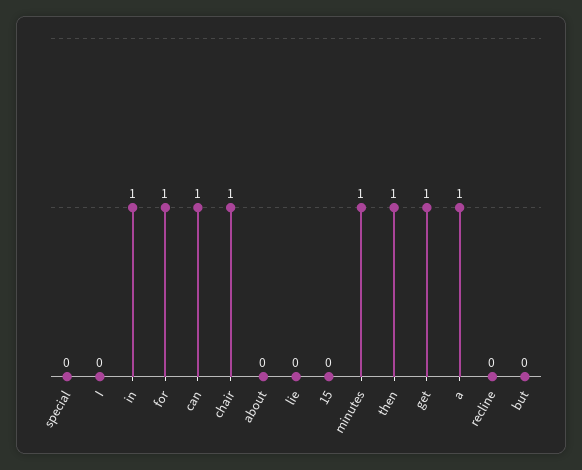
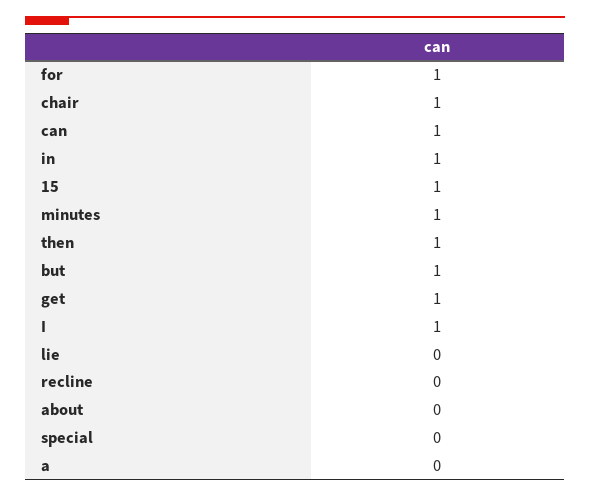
  {
    "special": 0,
-   "I": 0,
+   "I": 1,
    "in": 1,
    "for": 1,
    "can": 1,
    "chair": 1,
    "about": 0,
    "lie": 0,
-   "15": 0,
+   "15": 1,
    "minutes": 1,
    "then": 1,
    "get": 1,
-   "a": 1,
+   "a": 0,
    "recline": 0,
-   "but": 0
+   "but": 1
  }

